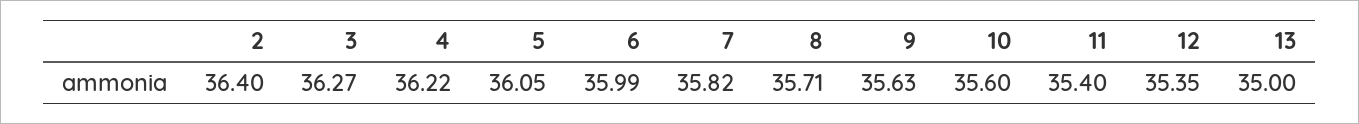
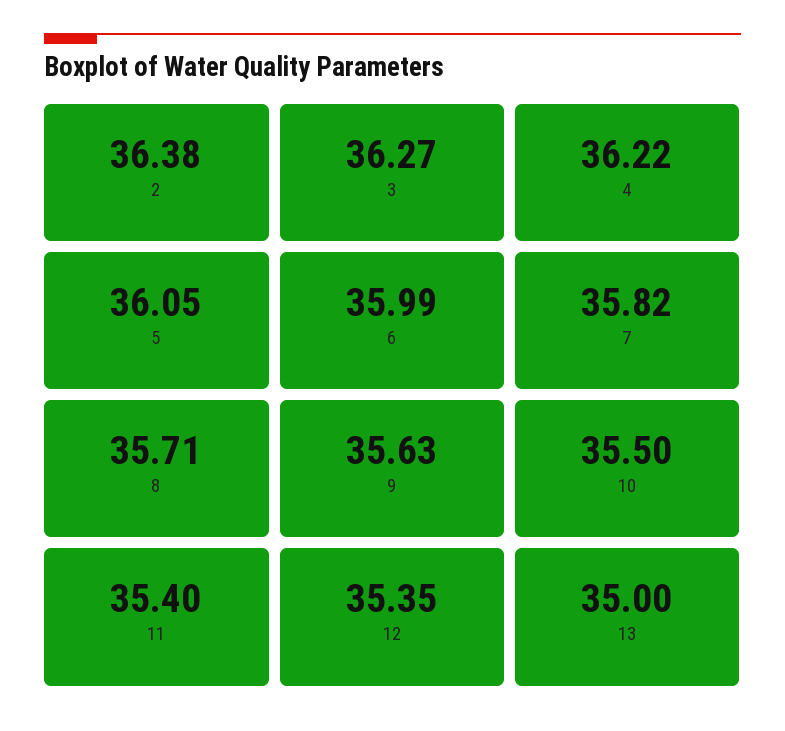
  {
-   "2": 36.4,
+   "2": 36.38,
    "3": 36.27,
    "4": 36.22,
    "5": 36.05,
    "6": 35.99,
    "7": 35.82,
    "8": 35.71,
    "9": 35.63,
-   "10": 35.6,
+   "10": 35.5,
    "11": 35.4,
    "12": 35.35,
    "13": 35
  }

